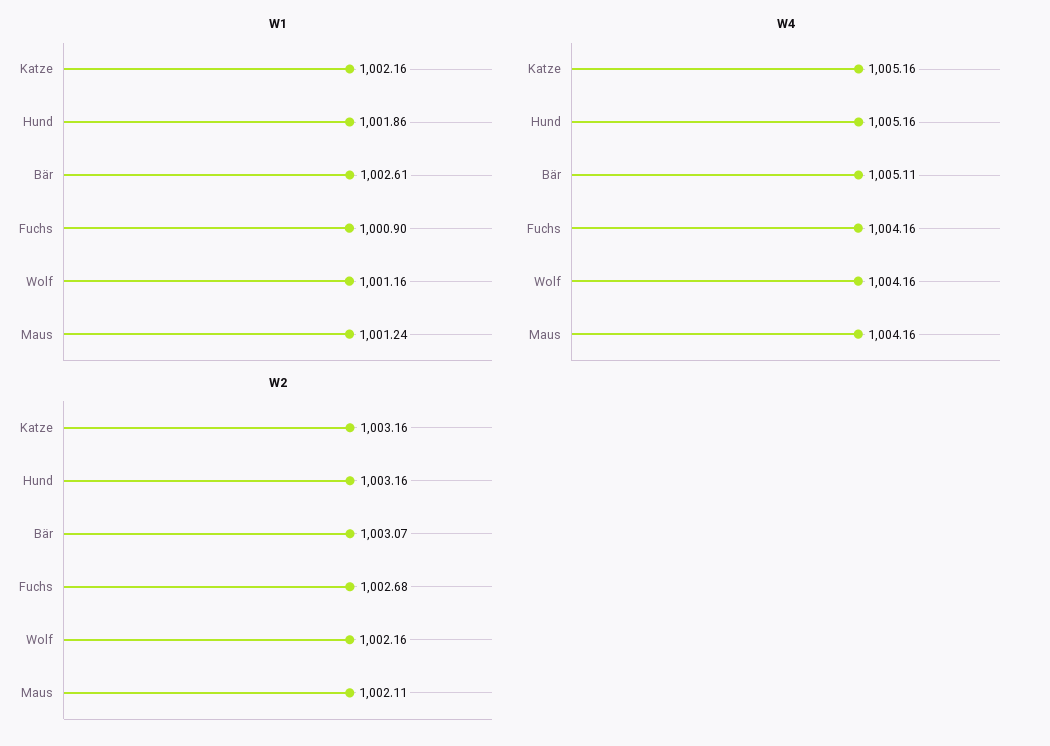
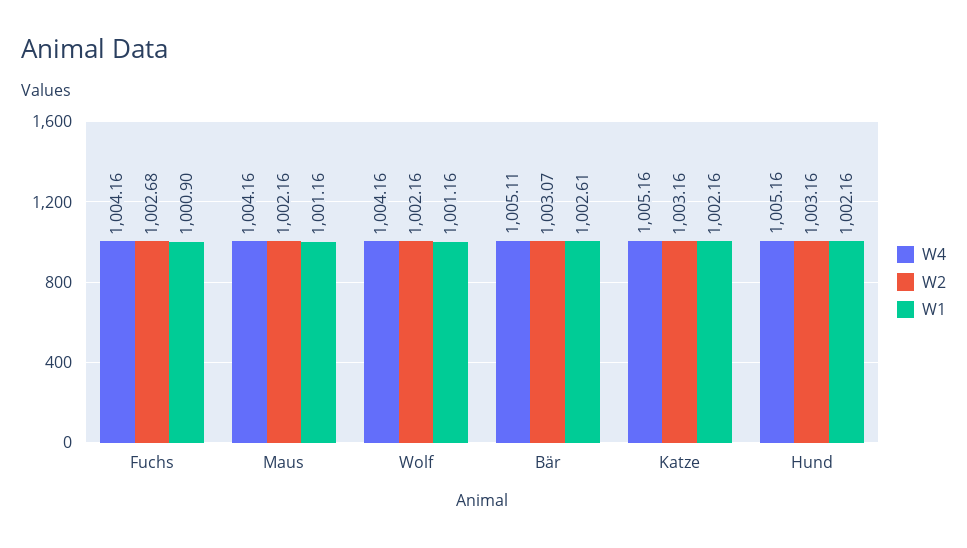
  {
    "W1": {
      "Katze": 1002.16,
-     "Hund": 1001.86,
+     "Hund": 1002.16,
      "Bär": 1002.61,
      "Fuchs": 1000.9,
      "Wolf": 1001.16,
-     "Maus": 1001.24
+     "Maus": 1001.16
    },
    "W4": {
      "Katze": 1005.16,
      "Hund": 1005.16,
      "Bär": 1005.11,
      "Fuchs": 1004.16,
      "Wolf": 1004.16,
      "Maus": 1004.16
    },
    "W2": {
      "Katze": 1003.16,
      "Hund": 1003.16,
      "Bär": 1003.07,
      "Fuchs": 1002.68,
      "Wolf": 1002.16,
-     "Maus": 1002.11
+     "Maus": 1002.16
    }
  }

